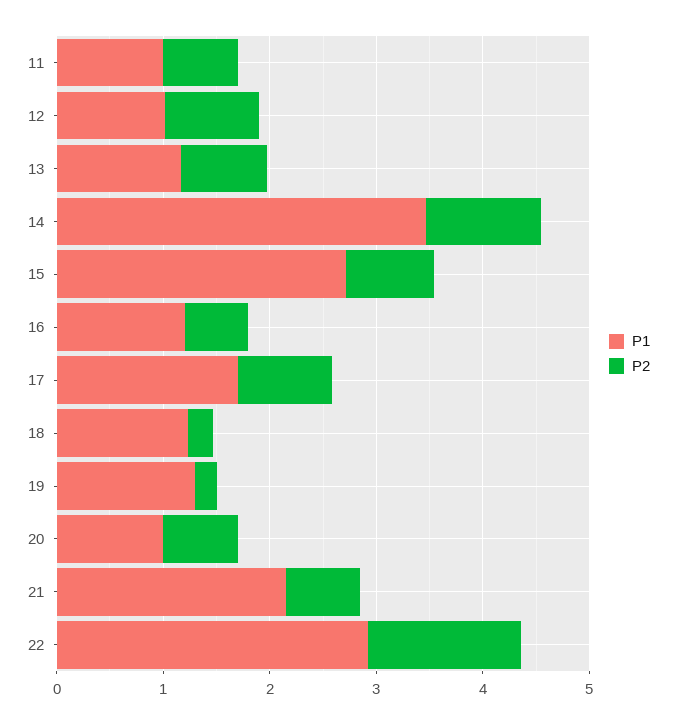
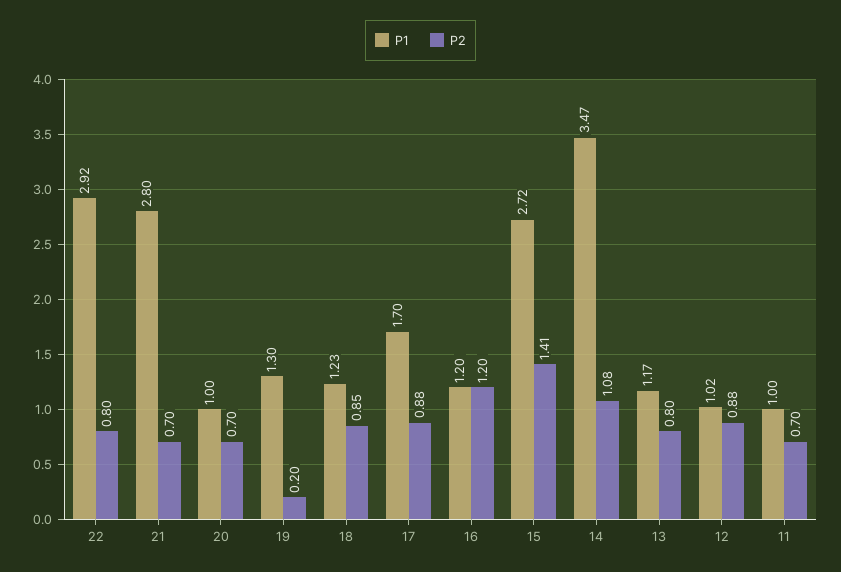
  {
    "P1": {
      "11": 1,
      "12": 1.02,
      "13": 1.17,
      "14": 3.47,
      "15": 2.72,
      "16": 1.2,
      "17": 1.7,
      "18": 1.23,
      "19": 1.3,
      "20": 1,
-     "21": 2.2,
+     "21": 2.8,
      "22": 2.92
    },
    "P2": {
      "11": 0.7,
      "12": 0.88,
      "13": 0.8,
      "14": 1.08,
-     "15": 0.8,
+     "15": 1.41,
-     "16": 0.6,
+     "16": 1.2,
      "17": 0.88,
-     "18": 0.2,
+     "18": 0.85,
      "19": 0.2,
      "20": 0.7,
      "21": 0.7,
-     "22": 1.4
+     "22": 0.8
    }
  }

